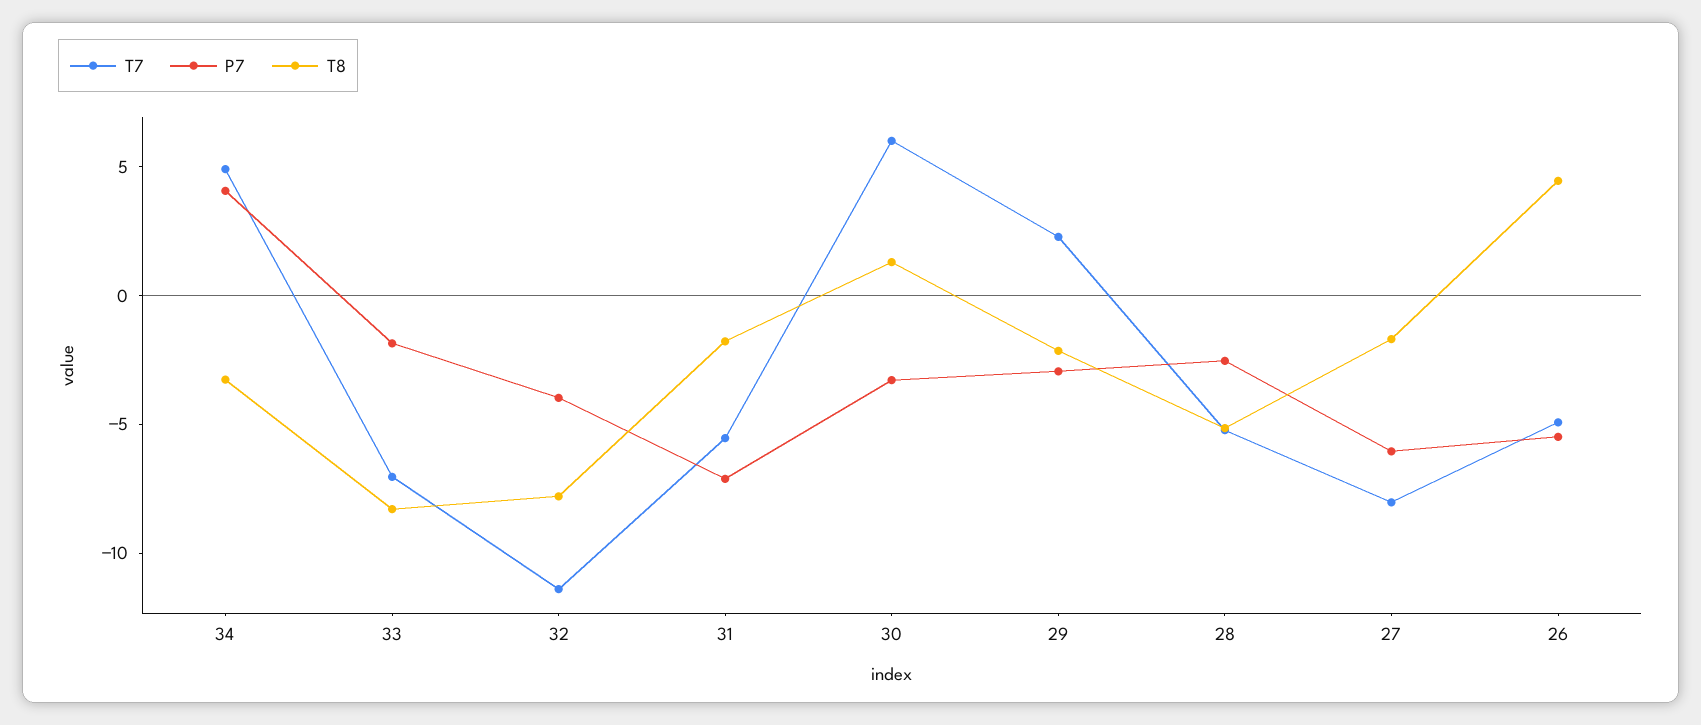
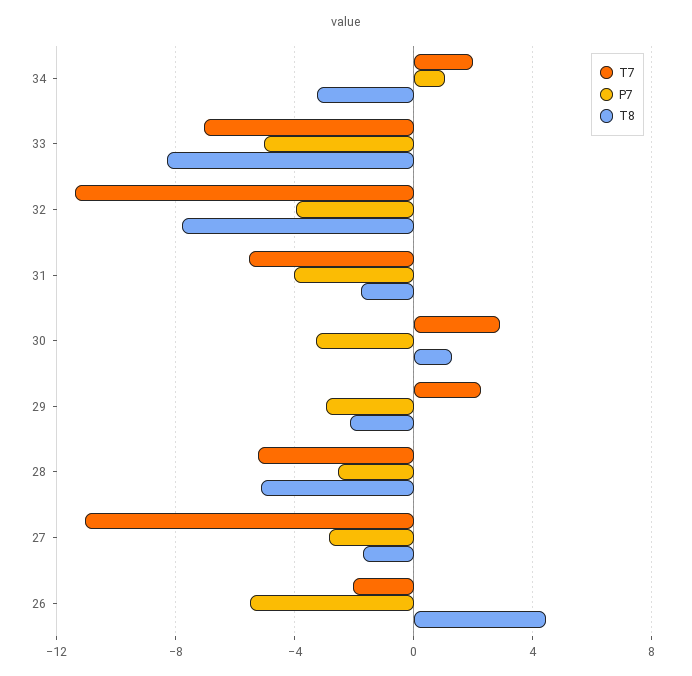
  {
    "T7": {
-     "34": 5,
+     "34": 2,
      "33": -7,
      "32": -11.5,
      "31": -5.5,
-     "30": 6,
+     "30": 3,
      "29": 2.5,
      "28": -5,
-     "27": -8,
+     "27": -11,
-     "26": -5
+     "26": -2
    },
    "P7": {
-     "34": 4,
+     "34": 1,
-     "33": -2,
+     "33": -5,
      "32": -4,
-     "31": -7,
+     "31": -4,
      "30": -3.5,
      "29": -3,
      "28": -2.5,
-     "27": -6,
+     "27": -3,
      "26": -5.5
    },
    "T8": {
      "34": -3.5,
      "33": -8.5,
      "32": -8,
      "31": -2,
      "30": 1.5,
      "29": -2,
      "28": -5,
      "27": -1.5,
      "26": 4.5
    }
  }

